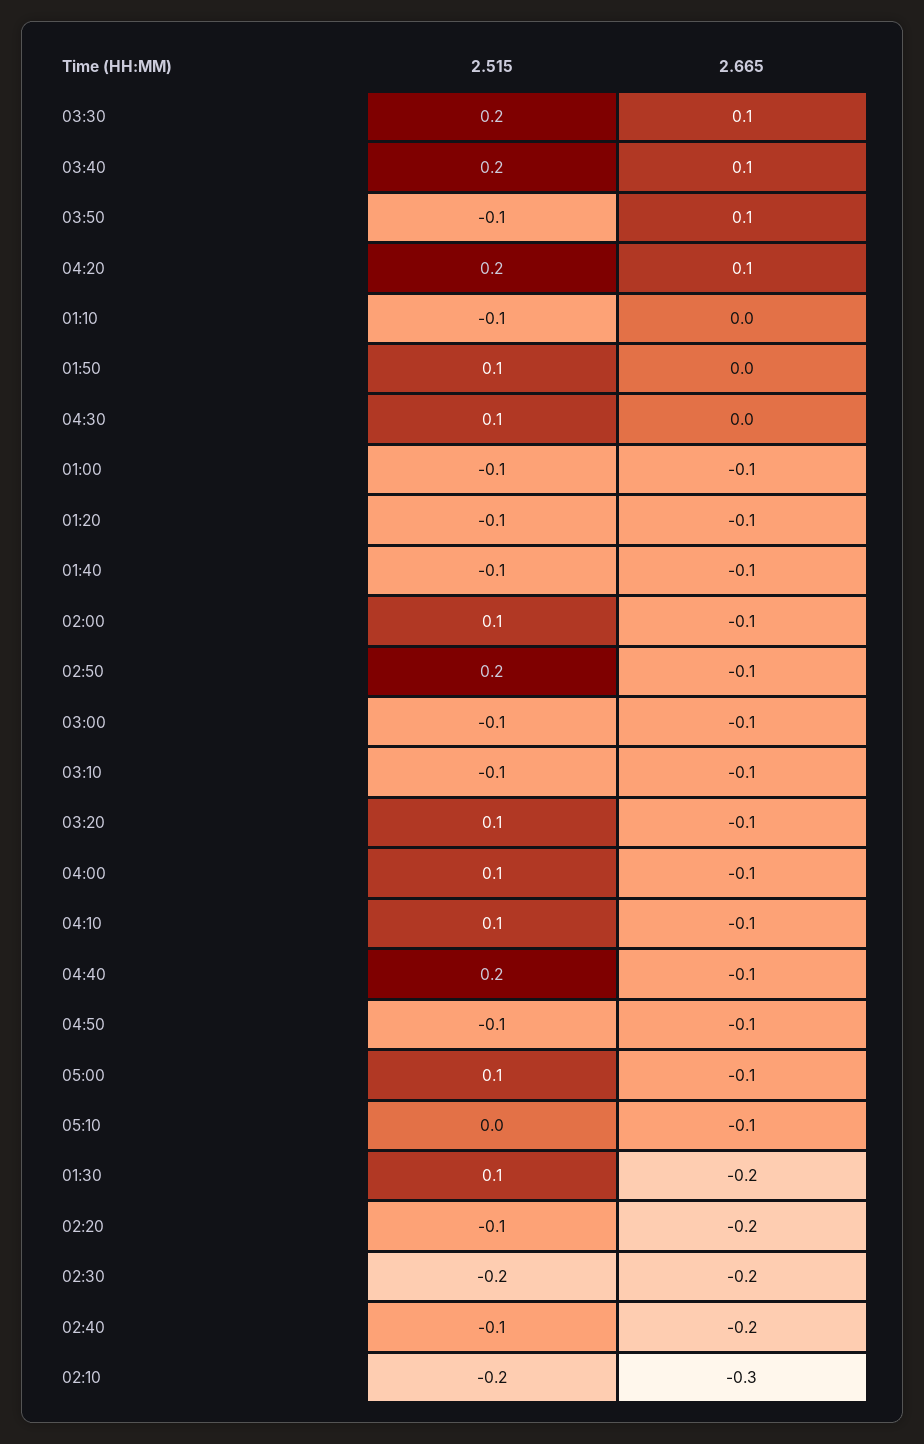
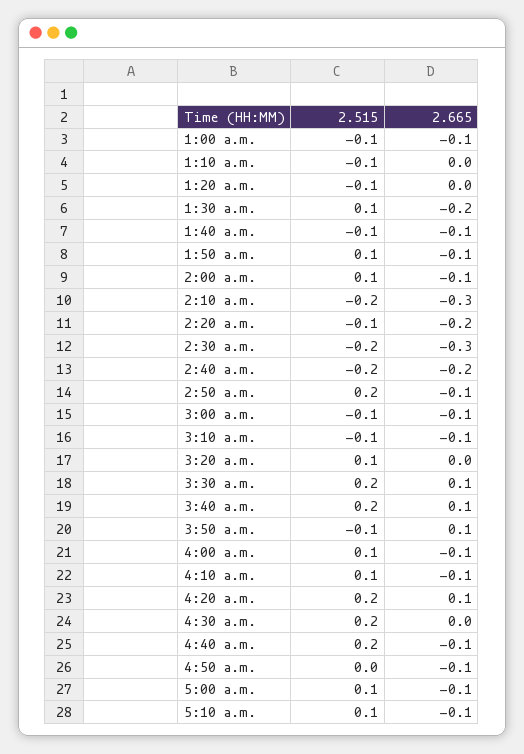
  {
    "2.515": {
      "03:30": 0.2,
      "03:40": 0.2,
      "03:50": -0.1,
      "04:20": 0.2,
      "01:10": -0.1,
      "01:50": 0.1,
-     "04:30": 0.1,
+     "04:30": 0.2,
      "01:00": -0.1,
      "01:20": -0.1,
      "01:40": -0.1,
      "02:00": 0.1,
      "02:50": 0.2,
      "03:00": -0.1,
      "03:10": -0.1,
      "03:20": 0.1,
      "04:00": 0.1,
      "04:10": 0.1,
      "04:40": 0.2,
-     "04:50": -0.1,
+     "04:50": 0,
      "05:00": 0.1,
-     "05:10": 0,
+     "05:10": 0.1,
      "01:30": 0.1,
      "02:20": -0.1,
      "02:30": -0.2,
-     "02:40": -0.1,
+     "02:40": -0.2,
      "02:10": -0.2
    },
    "2.665": {
      "03:30": 0.1,
      "03:40": 0.1,
      "03:50": 0.1,
      "04:20": 0.1,
      "01:10": 0,
-     "01:50": 0,
+     "01:50": -0.1,
      "04:30": 0,
      "01:00": -0.1,
-     "01:20": -0.1,
+     "01:20": 0,
      "01:40": -0.1,
      "02:00": -0.1,
      "02:50": -0.1,
      "03:00": -0.1,
      "03:10": -0.1,
-     "03:20": -0.1,
+     "03:20": 0,
      "04:00": -0.1,
      "04:10": -0.1,
      "04:40": -0.1,
      "04:50": -0.1,
      "05:00": -0.1,
      "05:10": -0.1,
      "01:30": -0.2,
      "02:20": -0.2,
-     "02:30": -0.2,
+     "02:30": -0.3,
      "02:40": -0.2,
      "02:10": -0.3
    }
  }

